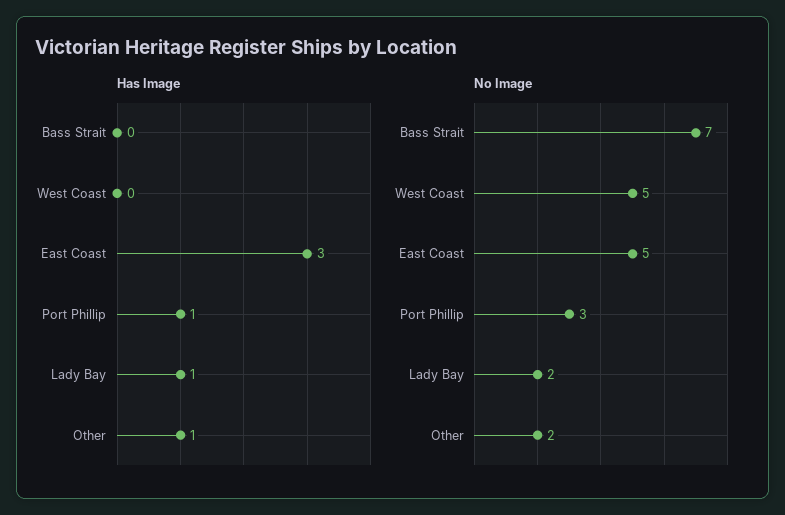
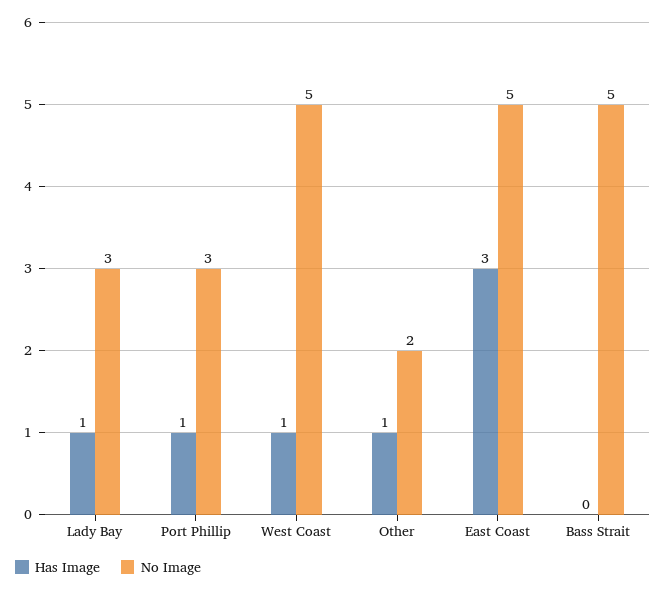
  {
    "Has Image": {
      "Bass Strait": 0,
-     "West Coast": 0,
+     "West Coast": 1,
      "East Coast": 3,
      "Port Phillip": 1,
      "Lady Bay": 1,
      "Other": 1
    },
    "No Image": {
-     "Bass Strait": 7,
+     "Bass Strait": 5,
      "West Coast": 5,
      "East Coast": 5,
      "Port Phillip": 3,
-     "Lady Bay": 2,
+     "Lady Bay": 3,
      "Other": 2
    }
  }

